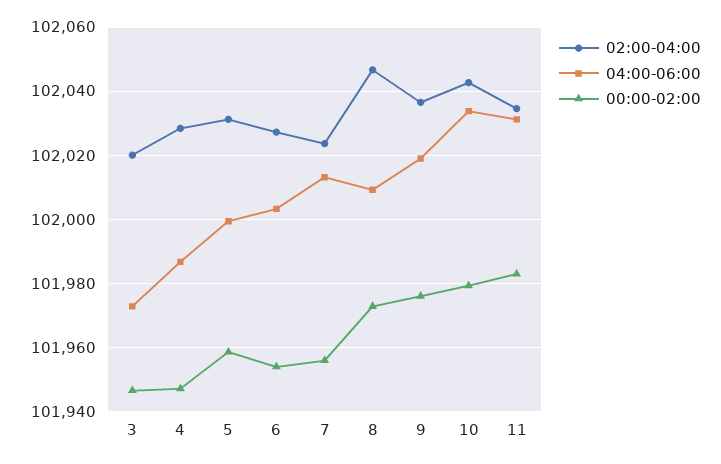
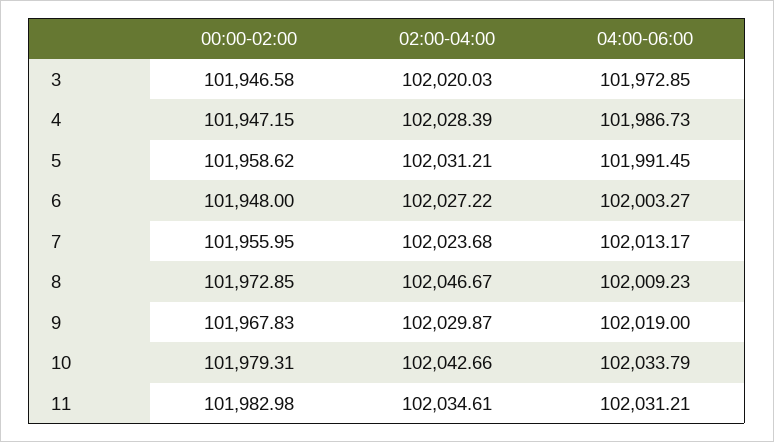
  {
    "02:00-04:00": {
      "3": 102020.03,
      "4": 102028.39,
      "5": 102031.21,
      "6": 102027.22,
      "7": 102023.68,
      "8": 102046.67,
-     "9": 102036,
+     "9": 102029.87,
      "10": 102042.66,
      "11": 102034.61
    },
    "04:00-06:00": {
      "3": 101972.85,
      "4": 101986.73,
-     "5": 102000,
+     "5": 101991.45,
      "6": 102003.27,
      "7": 102013.17,
      "8": 102009.23,
      "9": 102019,
      "10": 102033.79,
      "11": 102031.21
    },
    "00:00-02:00": {
      "3": 101946.58,
      "4": 101947.15,
      "5": 101958.62,
-     "6": 101954,
+     "6": 101948,
      "7": 101955.95,
      "8": 101972.85,
-     "9": 101976,
+     "9": 101967.83,
      "10": 101979.31,
      "11": 101982.98
    }
  }

